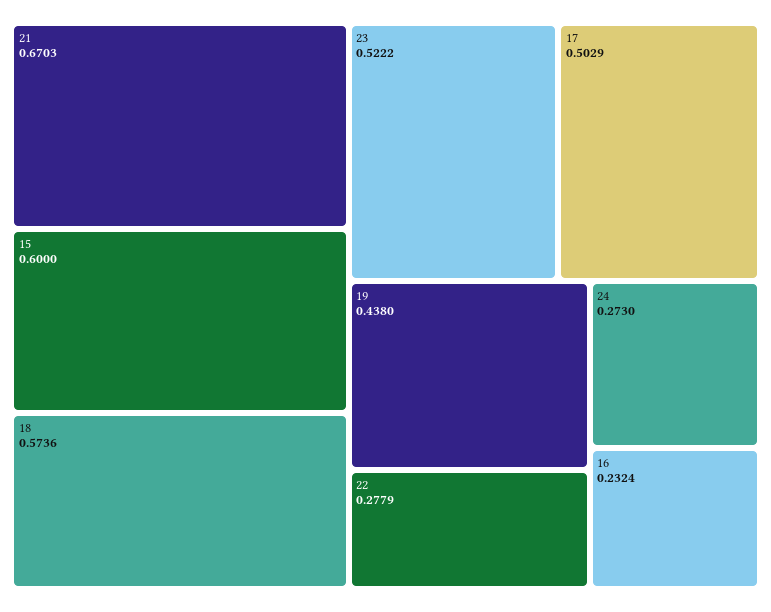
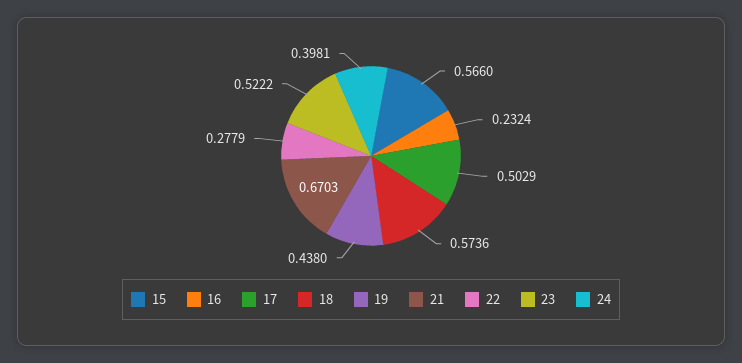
  {
    "21": 0.6703,
-   "15": 0.6,
+   "15": 0.566,
    "18": 0.5736,
    "23": 0.5222,
    "17": 0.5029,
    "19": 0.438,
    "22": 0.2779,
-   "24": 0.273,
+   "24": 0.3981,
    "16": 0.2324
  }

